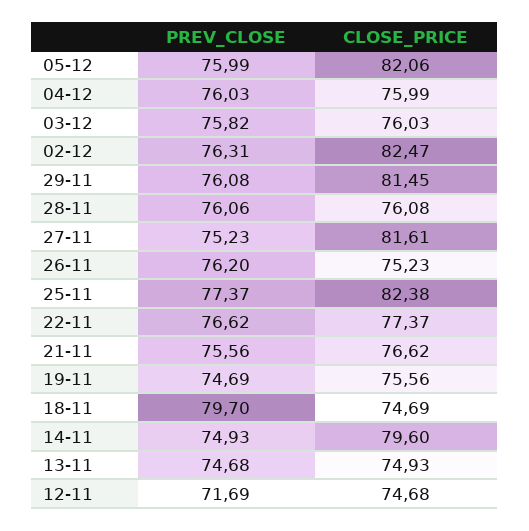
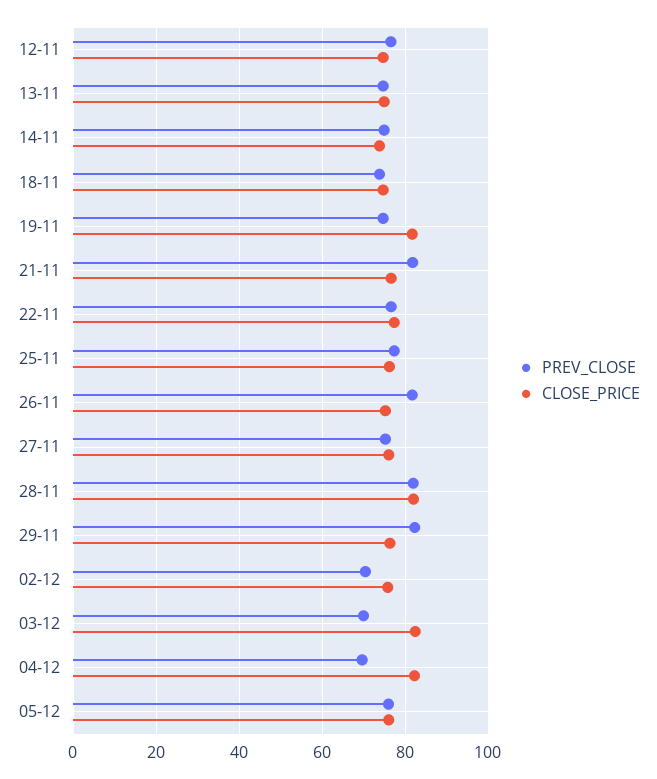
  {
    "PREV_CLOSE": {
      "05-12": 75.99,
-     "04-12": 76.03,
+     "04-12": 70,
-     "03-12": 75.82,
+     "03-12": 70,
-     "02-12": 76.31,
+     "02-12": 70,
-     "29-11": 76.08,
+     "29-11": 82,
-     "28-11": 76.06,
+     "28-11": 82,
      "27-11": 75.23,
-     "26-11": 76.2,
+     "26-11": 82,
      "25-11": 77.37,
      "22-11": 76.62,
-     "21-11": 75.56,
+     "21-11": 82,
      "19-11": 74.69,
-     "18-11": 79.7,
+     "18-11": 74,
      "14-11": 74.93,
      "13-11": 74.68,
-     "12-11": 71.69
+     "12-11": 76
    },
    "CLOSE_PRICE": {
-     "05-12": 82.06,
+     "05-12": 76,
-     "04-12": 75.99,
+     "04-12": 82,
-     "03-12": 76.03,
+     "03-12": 82,
-     "02-12": 82.47,
+     "02-12": 76,
-     "29-11": 81.45,
+     "29-11": 76,
-     "28-11": 76.08,
+     "28-11": 82,
-     "27-11": 81.61,
+     "27-11": 76,
      "26-11": 75.23,
-     "25-11": 82.38,
+     "25-11": 76,
      "22-11": 77.37,
      "21-11": 76.62,
-     "19-11": 75.56,
+     "19-11": 82,
      "18-11": 74.69,
-     "14-11": 79.6,
+     "14-11": 74,
      "13-11": 74.93,
      "12-11": 74.68
    }
  }

